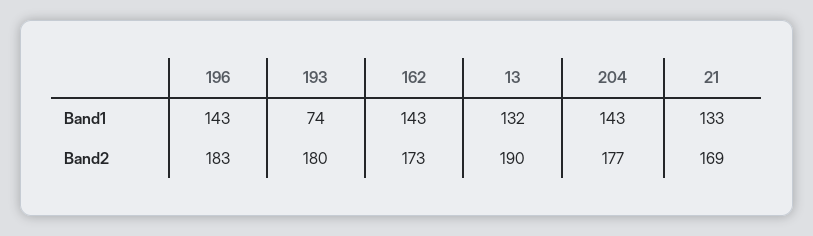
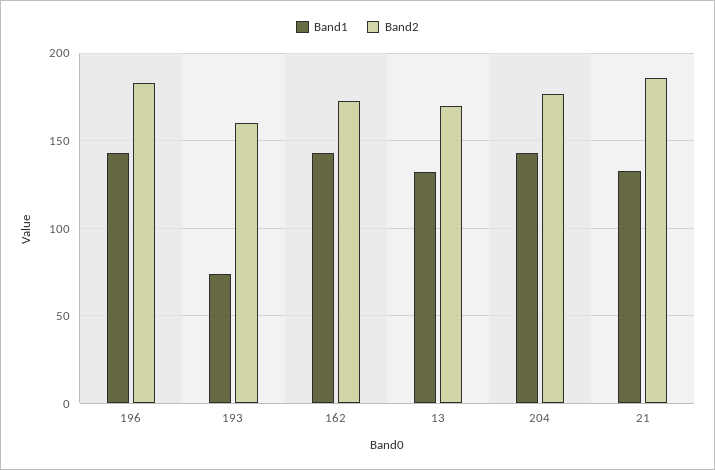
  {
    "Band1": {
      "196": 143,
      "193": 74,
      "162": 143,
      "13": 132,
      "204": 143,
      "21": 133
    },
    "Band2": {
      "196": 183,
-     "193": 180,
+     "193": 160,
      "162": 173,
-     "13": 190,
+     "13": 170,
      "204": 177,
-     "21": 169
+     "21": 185
    }
  }

